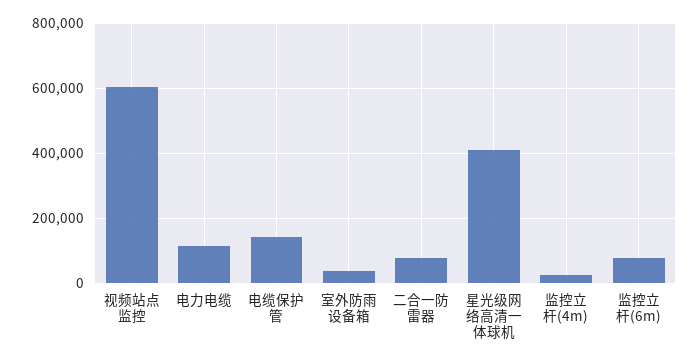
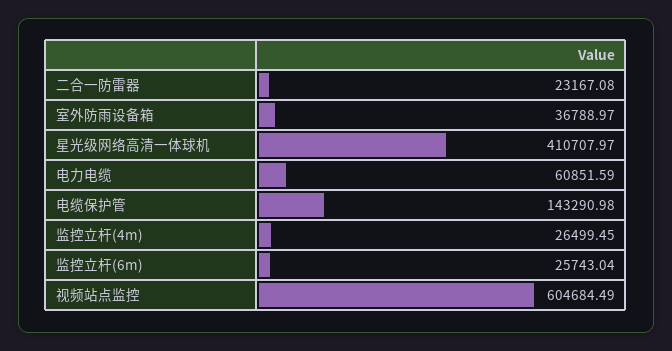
  {
    "视频站点监控": 604684.49,
-   "电力电缆": 120000,
+   "电力电缆": 60851.59,
    "电缆保护管": 143290.98,
    "室外防雨设备箱": 36788.97,
-   "二合一防雷器": 80000,
+   "二合一防雷器": 23167.08,
    "星光级网络高清一体球机": 410707.97,
    "监控立杆(4m)": 26499.45,
-   "监控立杆(6m)": 80000
+   "监控立杆(6m)": 25743.04
  }

